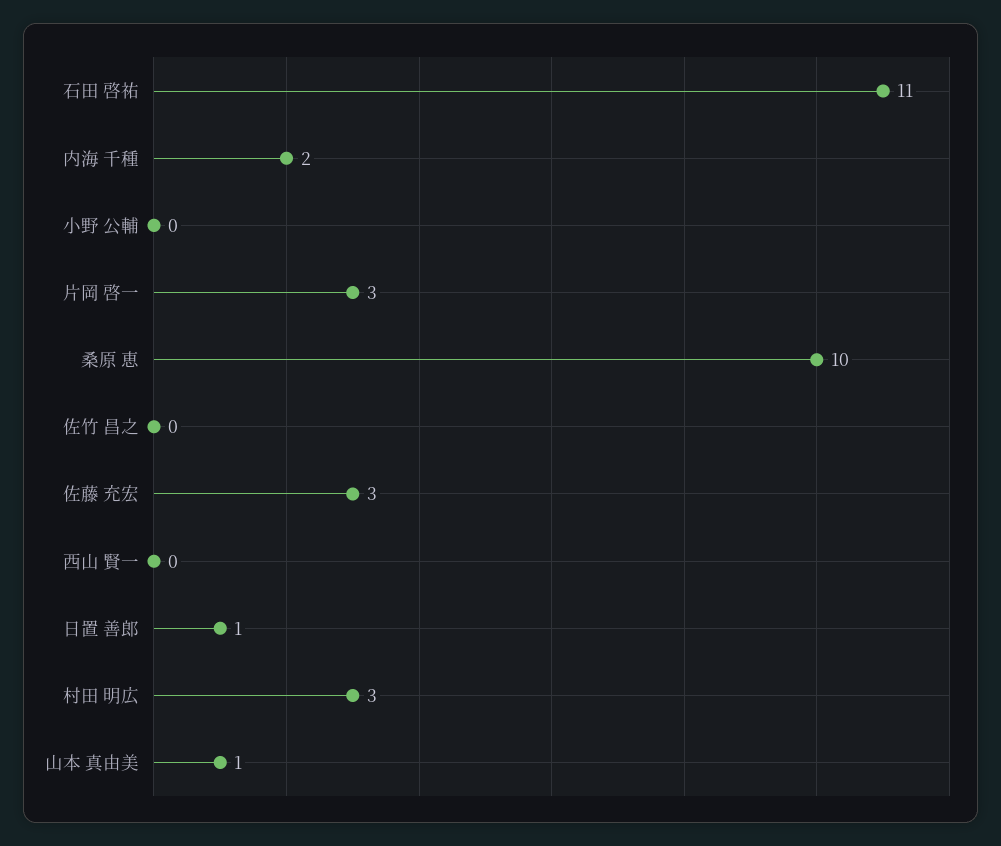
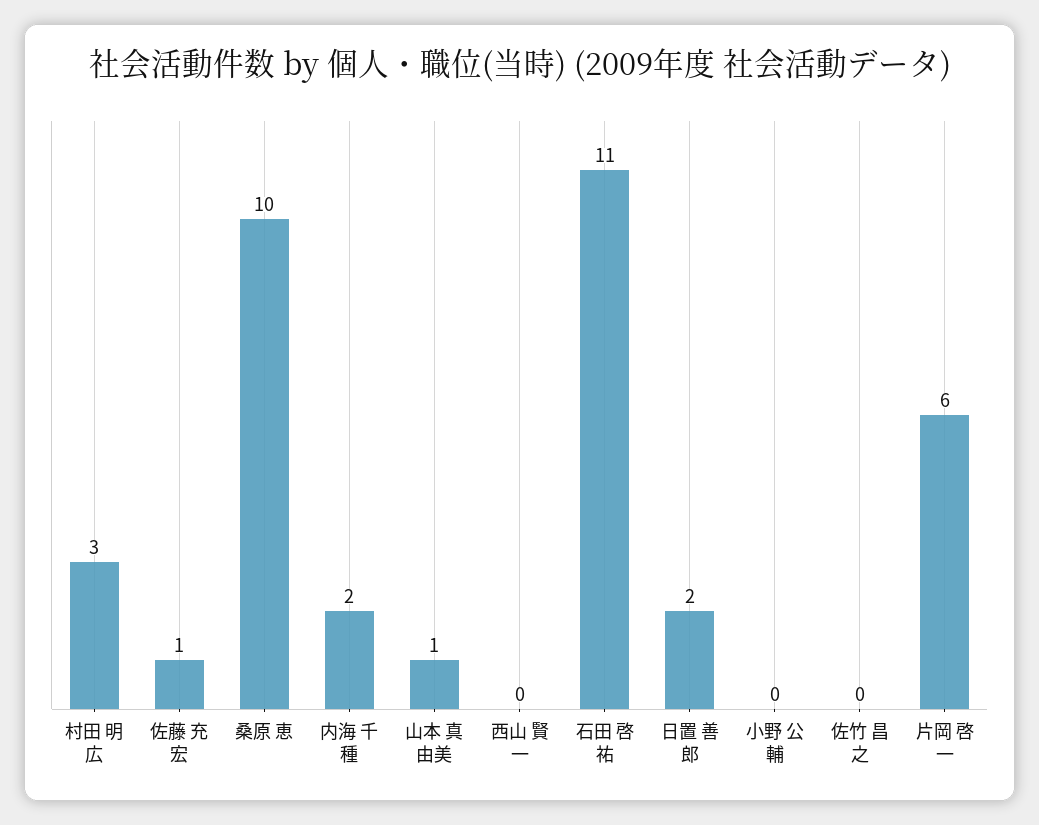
  {
    "石田 啓祐": 11,
    "内海 千種": 2,
    "小野 公輔": 0,
-   "片岡 啓一": 3,
+   "片岡 啓一": 6,
    "桑原 恵": 10,
    "佐竹 昌之": 0,
-   "佐藤 充宏": 3,
+   "佐藤 充宏": 1,
    "西山 賢一": 0,
-   "日置 善郎": 1,
+   "日置 善郎": 2,
    "村田 明広": 3,
    "山本 真由美": 1
  }

